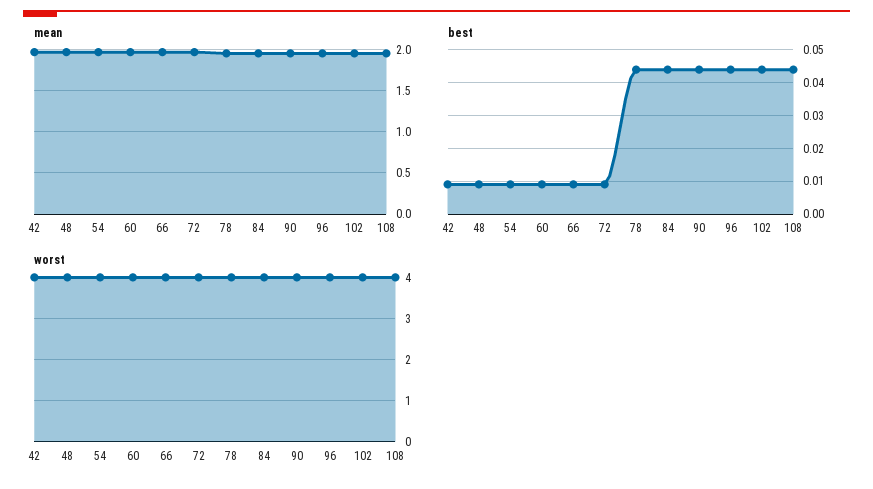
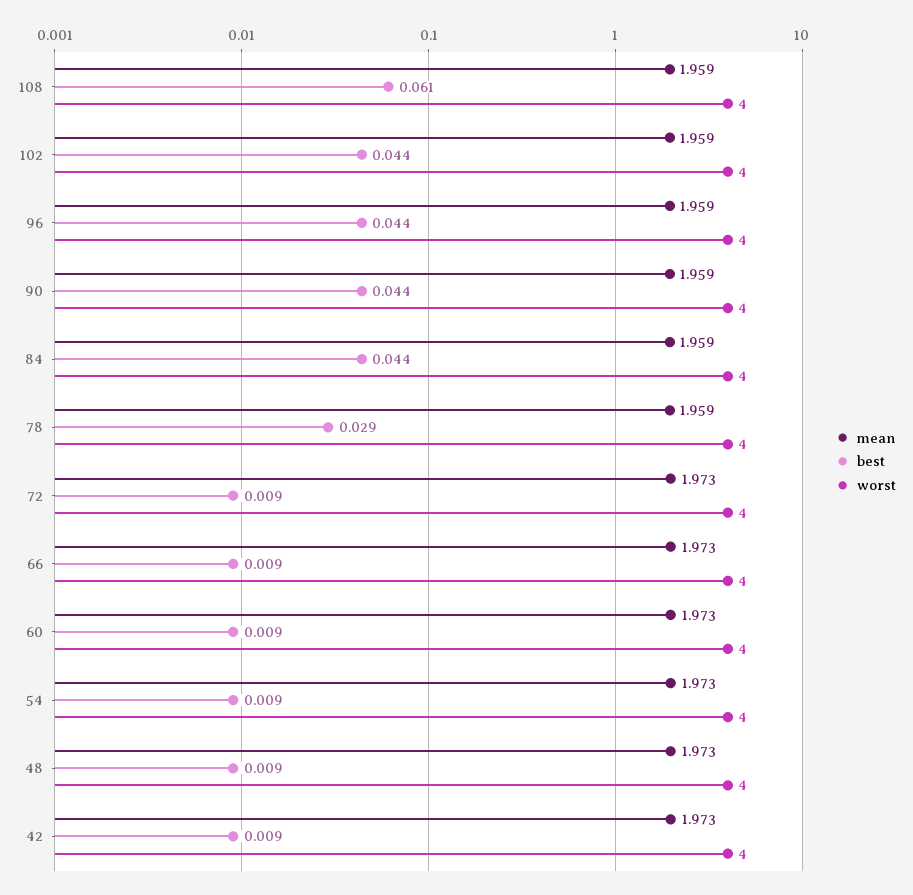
  {
    "mean": {
      "42": 1.973,
      "48": 1.973,
      "54": 1.973,
      "60": 1.973,
      "66": 1.973,
      "72": 1.973,
      "78": 1.959,
      "84": 1.959,
      "90": 1.959,
      "96": 1.959,
      "102": 1.959,
      "108": 1.959
    },
    "best": {
      "42": 0.009,
      "48": 0.009,
      "54": 0.009,
      "60": 0.009,
      "66": 0.009,
      "72": 0.009,
-     "78": 0.045,
+     "78": 0.029,
      "84": 0.044,
      "90": 0.044,
      "96": 0.044,
      "102": 0.044,
-     "108": 0.045
+     "108": 0.061
    },
    "worst": {
      "42": 4,
      "48": 4,
      "54": 4,
      "60": 4,
      "66": 4,
      "72": 4,
      "78": 4,
      "84": 4,
      "90": 4,
      "96": 4,
      "102": 4,
      "108": 4
    }
  }

